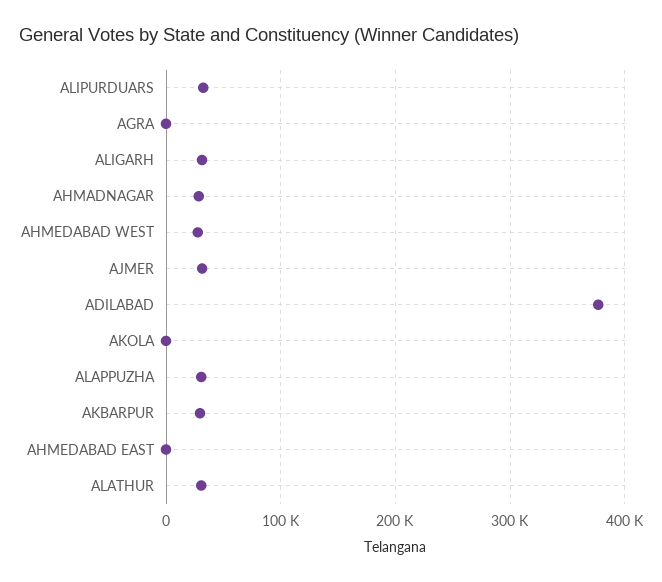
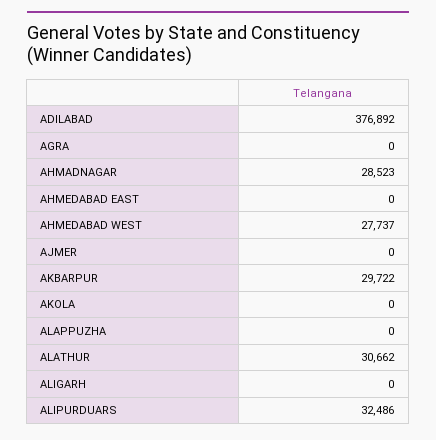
  {
    "ALIPURDUARS": 32486,
    "AGRA": 0,
-   "ALIGARH": 30000,
+   "ALIGARH": 0,
    "AHMADNAGAR": 28523,
    "AHMEDABAD WEST": 27737,
-   "AJMER": 30000,
+   "AJMER": 0,
    "ADILABAD": 376892,
    "AKOLA": 0,
-   "ALAPPUZHA": 30000,
+   "ALAPPUZHA": 0,
    "AKBARPUR": 29722,
    "AHMEDABAD EAST": 0,
    "ALATHUR": 30662
  }

